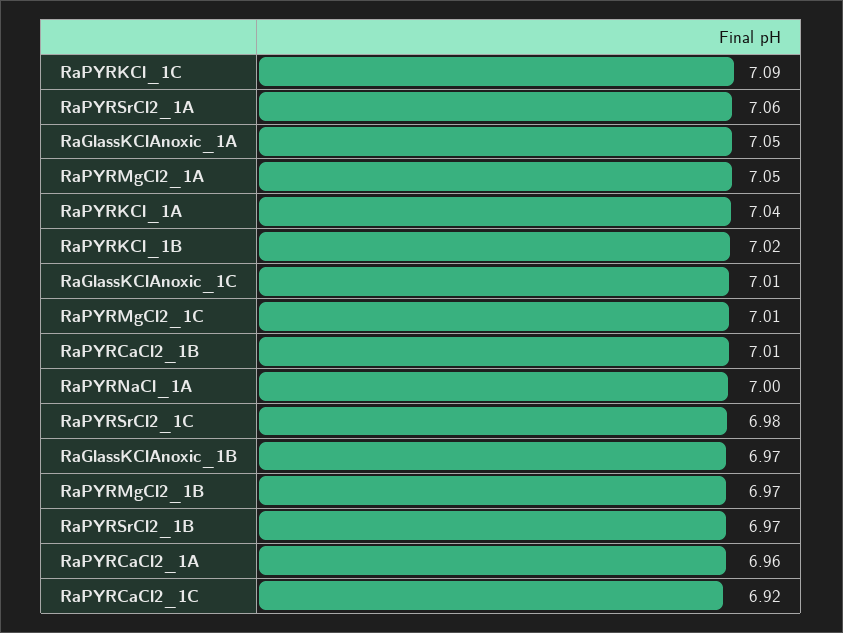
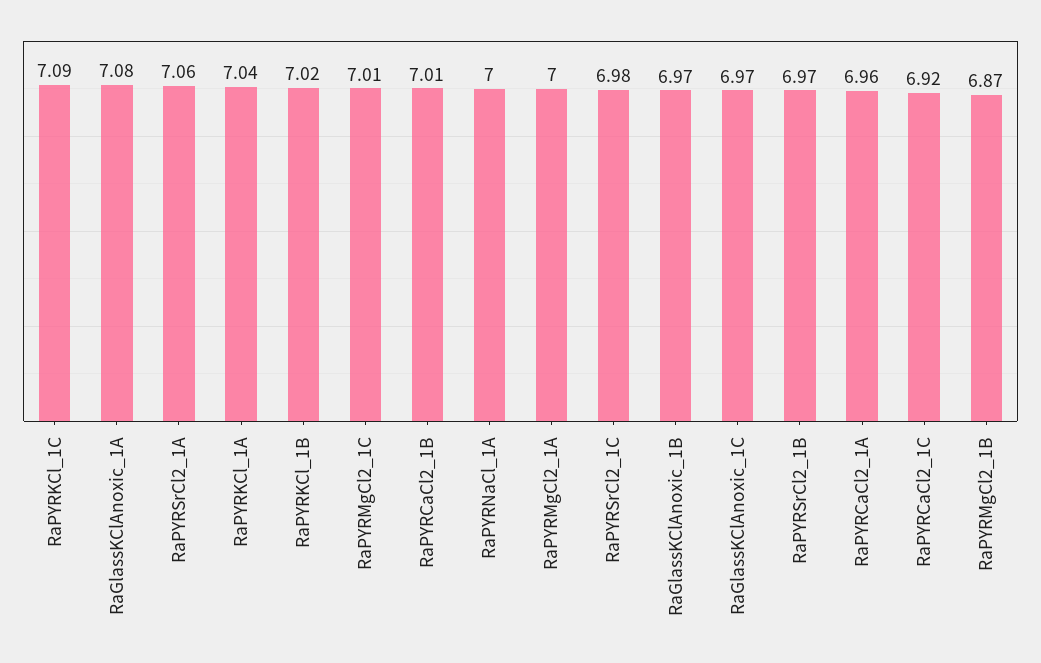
  {
    "RaPYRKCl_1C": 7.09,
    "RaPYRSrCl2_1A": 7.06,
-   "RaGlassKClAnoxic_1A": 7.05,
+   "RaGlassKClAnoxic_1A": 7.08,
-   "RaPYRMgCl2_1A": 7.05,
+   "RaPYRMgCl2_1A": 7,
    "RaPYRKCl_1A": 7.04,
    "RaPYRKCl_1B": 7.02,
-   "RaGlassKClAnoxic_1C": 7.01,
+   "RaGlassKClAnoxic_1C": 6.97,
    "RaPYRMgCl2_1C": 7.01,
    "RaPYRCaCl2_1B": 7.01,
    "RaPYRNaCl_1A": 7,
    "RaPYRSrCl2_1C": 6.98,
    "RaGlassKClAnoxic_1B": 6.97,
-   "RaPYRMgCl2_1B": 6.97,
+   "RaPYRMgCl2_1B": 6.87,
    "RaPYRSrCl2_1B": 6.97,
    "RaPYRCaCl2_1A": 6.96,
    "RaPYRCaCl2_1C": 6.92
  }

